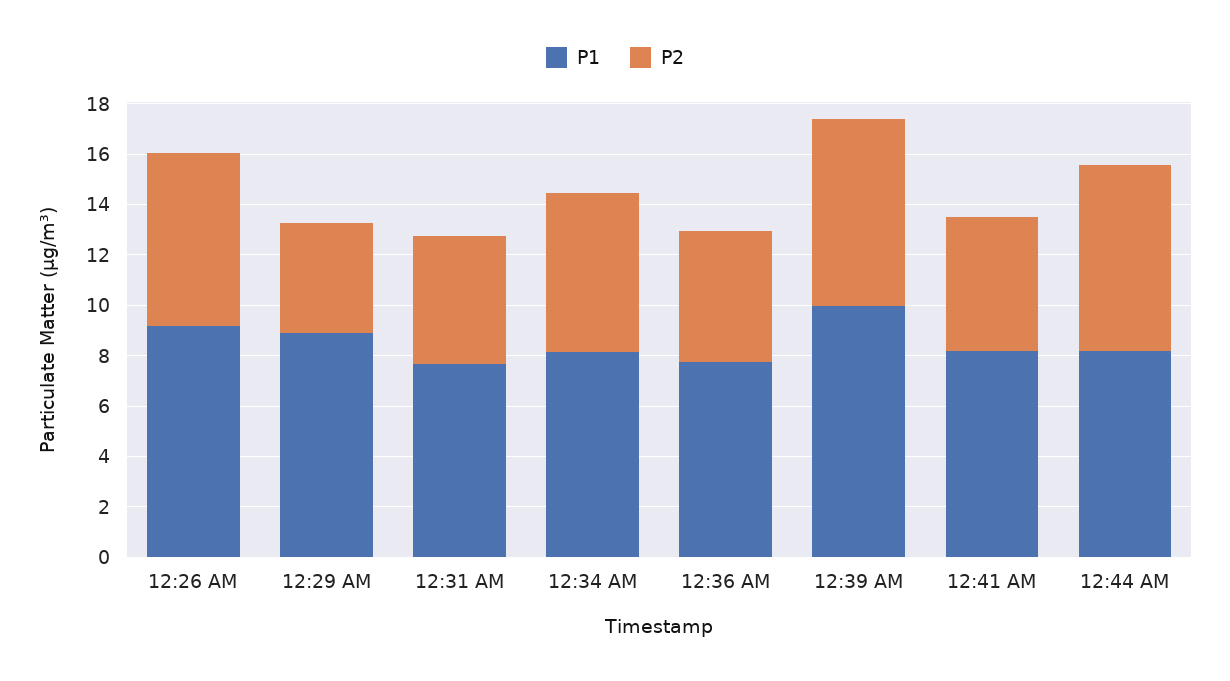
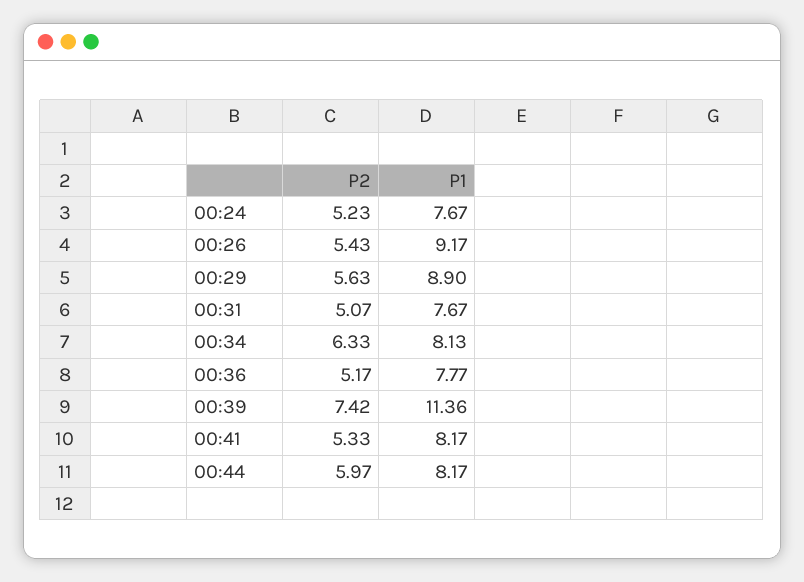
  {
    "P1": {
      "12:26 AM": 9.17,
      "12:29 AM": 8.9,
      "12:31 AM": 7.67,
      "12:34 AM": 8.13,
      "12:36 AM": 7.77,
-     "12:39 AM": 10,
+     "12:39 AM": 11.36,
      "12:41 AM": 8.17,
-     "12:44 AM": 8.17
+     "12:44 AM": 8.17,
+     "00:24": 7.67
    },
    "P2": {
-     "12:26 AM": 7,
+     "12:26 AM": 5.43,
-     "12:29 AM": 4.5,
+     "12:29 AM": 5.63,
      "12:31 AM": 5.07,
      "12:34 AM": 6.33,
      "12:36 AM": 5.17,
      "12:39 AM": 7.42,
      "12:41 AM": 5.33,
-     "12:44 AM": 7.5
+     "12:44 AM": 5.97,
+     "00:24": 5.23
    }
  }

